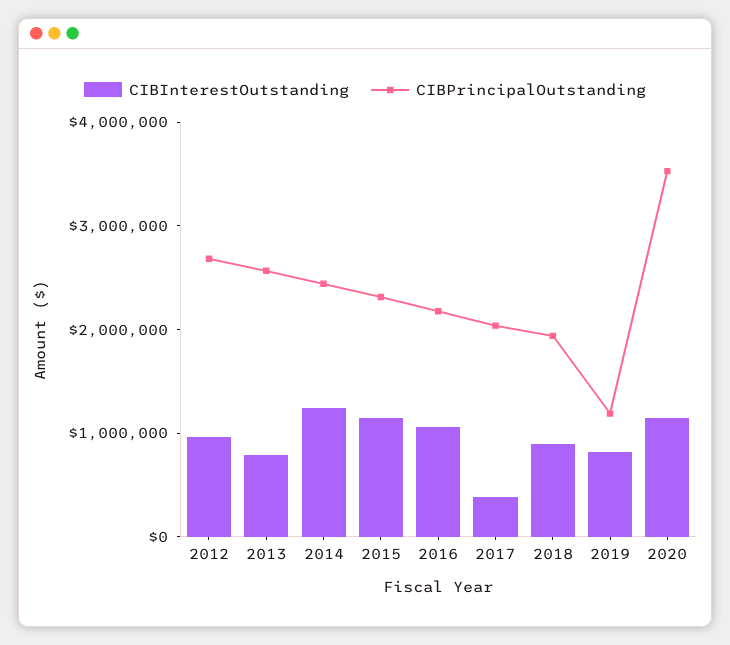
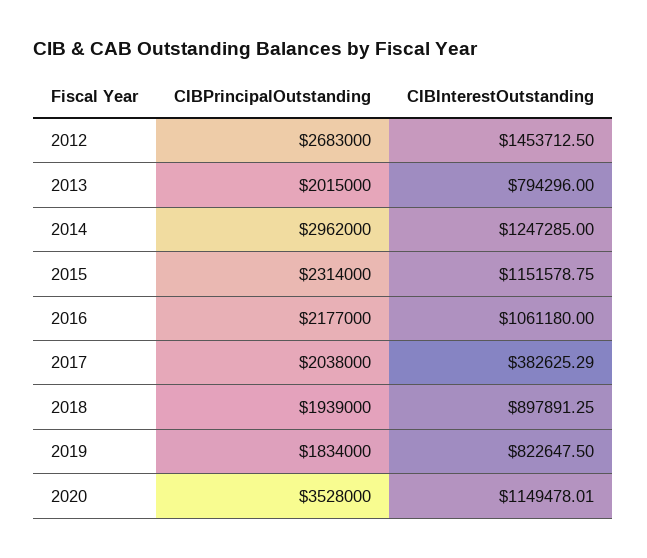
  {
    "CIBInterestOutstanding": {
-     "2012": 1000000,
+     "2012": 1453712.5,
      "2013": 794296,
      "2014": 1247285,
      "2015": 1151578.75,
      "2016": 1061180,
      "2017": 382625.29,
      "2018": 897891.25,
      "2019": 822647.5,
      "2020": 1149478.01
    },
    "CIBPrincipalOutstanding": {
      "2012": 2683000,
-     "2013": 2600000,
+     "2013": 2015000,
-     "2014": 2400000,
+     "2014": 2962000,
      "2015": 2314000,
      "2016": 2177000,
      "2017": 2038000,
      "2018": 1939000,
-     "2019": 1200000,
+     "2019": 1834000,
      "2020": 3528000
    }
  }

